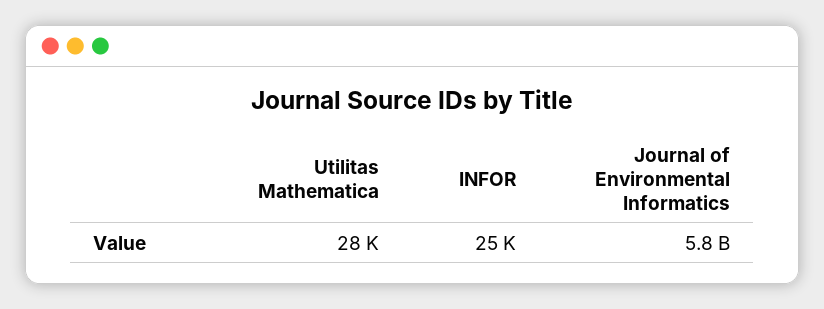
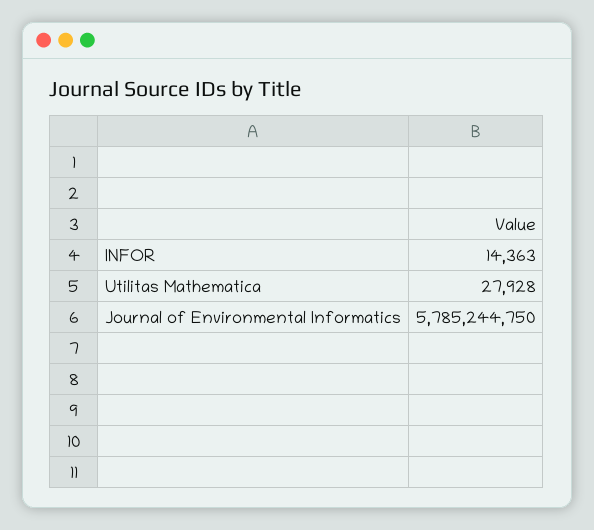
  {
    "Utilitas Mathematica": 27928,
-   "INFOR": 25000,
+   "INFOR": 14363,
    "Journal of Environmental Informatics": 5785244750
  }

